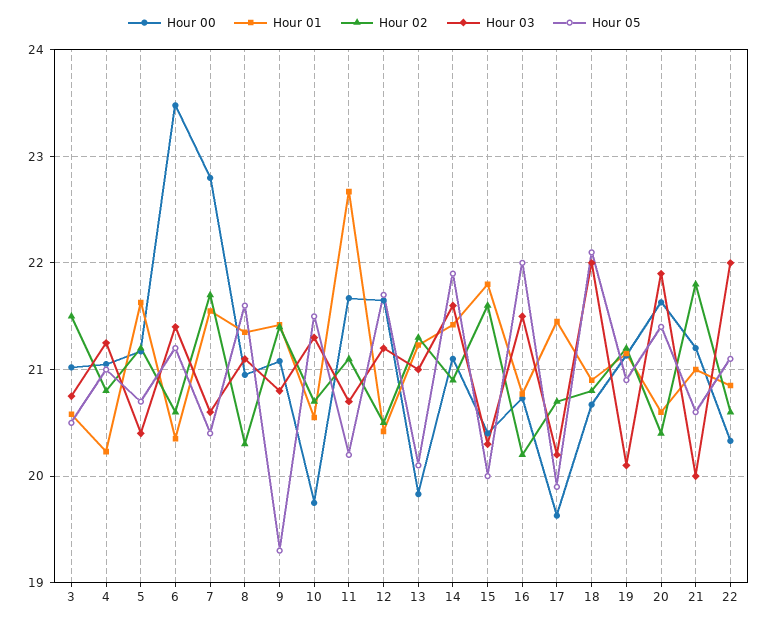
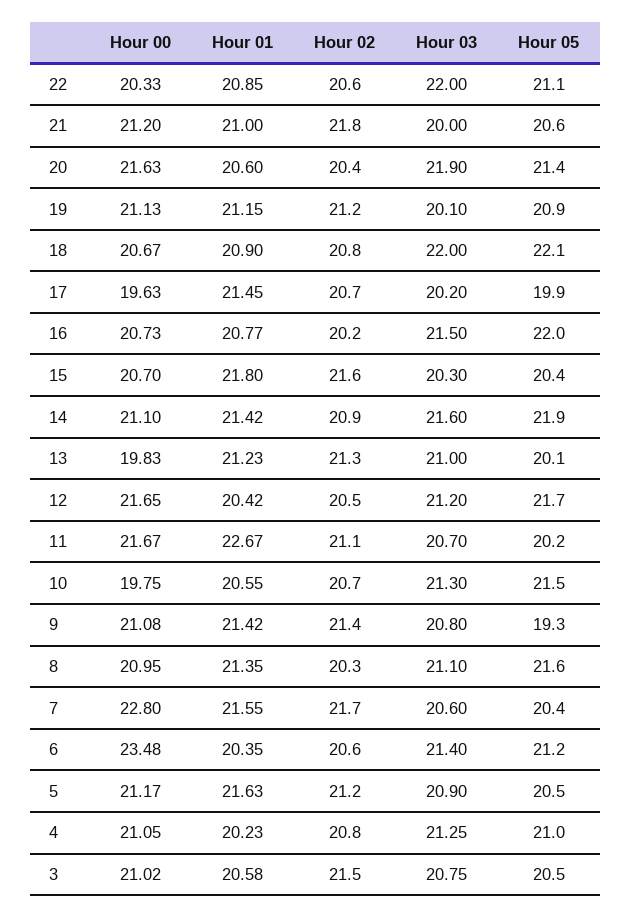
  {
    "Hour 00": {
      "3": 21.02,
      "4": 21.05,
      "5": 21.17,
      "6": 23.48,
      "7": 22.8,
      "8": 20.95,
      "9": 21.08,
      "10": 19.75,
      "11": 21.67,
      "12": 21.65,
      "13": 19.83,
      "14": 21.1,
-     "15": 20.4,
+     "15": 20.7,
      "16": 20.73,
      "17": 19.63,
      "18": 20.67,
      "19": 21.13,
      "20": 21.63,
      "21": 21.2,
      "22": 20.33
    },
    "Hour 01": {
      "3": 20.58,
      "4": 20.23,
      "5": 21.63,
      "6": 20.35,
      "7": 21.55,
      "8": 21.35,
      "9": 21.42,
      "10": 20.55,
      "11": 22.67,
      "12": 20.42,
      "13": 21.23,
      "14": 21.42,
      "15": 21.8,
      "16": 20.77,
      "17": 21.45,
      "18": 20.9,
      "19": 21.15,
      "20": 20.6,
      "21": 21,
      "22": 20.85
    },
    "Hour 02": {
      "3": 21.5,
      "4": 20.8,
      "5": 21.2,
      "6": 20.6,
      "7": 21.7,
      "8": 20.3,
      "9": 21.4,
      "10": 20.7,
      "11": 21.1,
      "12": 20.5,
      "13": 21.3,
      "14": 20.9,
      "15": 21.6,
      "16": 20.2,
      "17": 20.7,
      "18": 20.8,
      "19": 21.2,
      "20": 20.4,
      "21": 21.8,
      "22": 20.6
    },
    "Hour 03": {
      "3": 20.75,
      "4": 21.25,
-     "5": 20.4,
+     "5": 20.9,
      "6": 21.4,
      "7": 20.6,
      "8": 21.1,
      "9": 20.8,
      "10": 21.3,
      "11": 20.7,
      "12": 21.2,
      "13": 21,
      "14": 21.6,
      "15": 20.3,
      "16": 21.5,
      "17": 20.2,
      "18": 22,
      "19": 20.1,
      "20": 21.9,
      "21": 20,
      "22": 22
    },
    "Hour 05": {
      "3": 20.5,
      "4": 21,
-     "5": 20.7,
+     "5": 20.5,
      "6": 21.2,
      "7": 20.4,
      "8": 21.6,
      "9": 19.3,
      "10": 21.5,
      "11": 20.2,
      "12": 21.7,
      "13": 20.1,
      "14": 21.9,
-     "15": 20,
+     "15": 20.4,
      "16": 22,
      "17": 19.9,
      "18": 22.1,
      "19": 20.9,
      "20": 21.4,
      "21": 20.6,
      "22": 21.1
    }
  }

